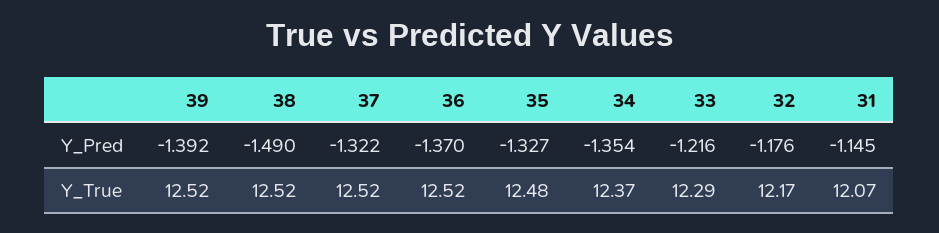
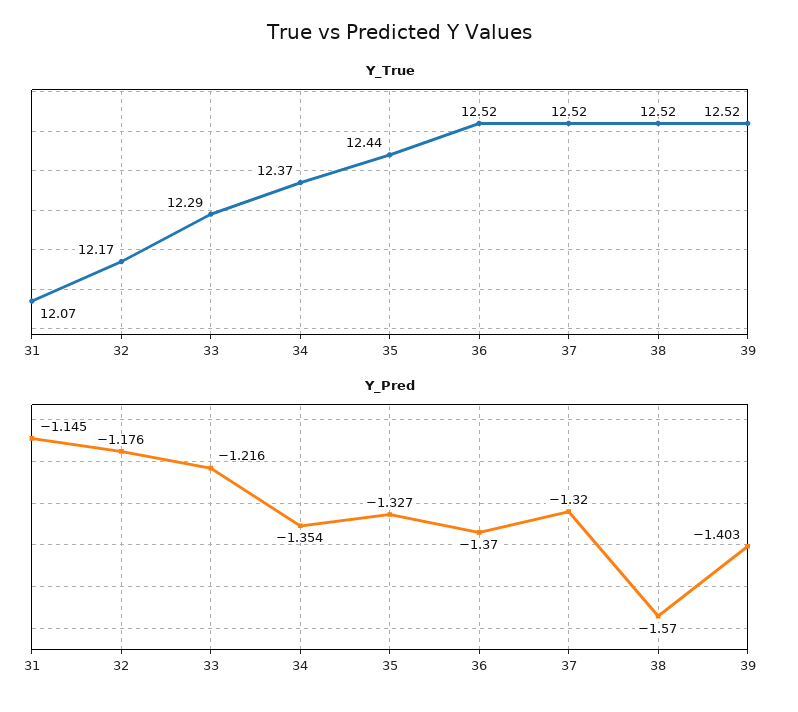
  {
    "Y_Pred": {
-     "39": -1.392,
+     "39": -1.403,
-     "38": -1.49,
+     "38": -1.57,
-     "37": -1.322,
+     "37": -1.32,
      "36": -1.37,
      "35": -1.327,
      "34": -1.354,
      "33": -1.216,
      "32": -1.176,
      "31": -1.145
    },
    "Y_True": {
      "39": 12.52,
      "38": 12.52,
      "37": 12.52,
      "36": 12.52,
-     "35": 12.48,
+     "35": 12.44,
      "34": 12.37,
      "33": 12.29,
      "32": 12.17,
      "31": 12.07
    }
  }

